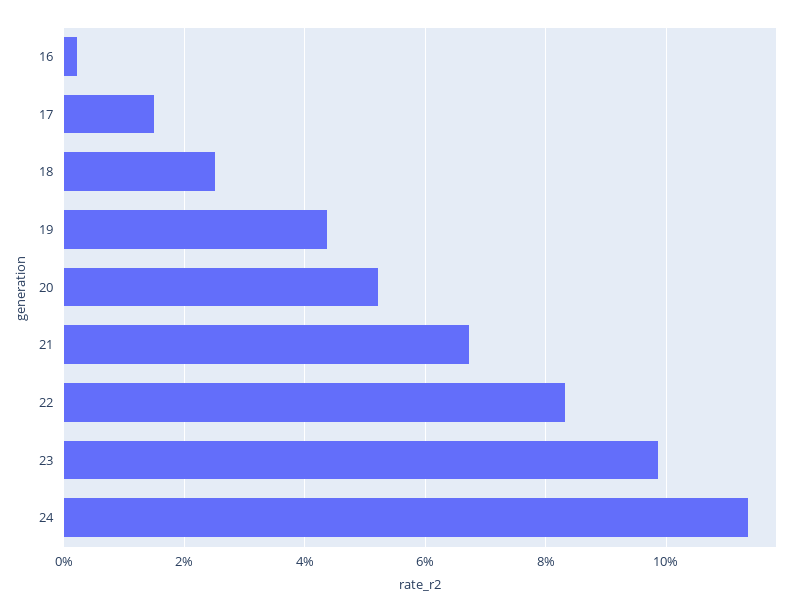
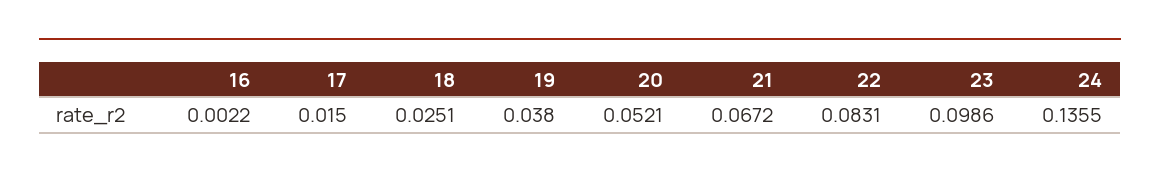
  {
    "16": 0.0022,
    "17": 0.015,
    "18": 0.0251,
-   "19": 0.044,
+   "19": 0.038,
    "20": 0.0521,
    "21": 0.0672,
    "22": 0.0831,
    "23": 0.0986,
-   "24": 0.114
+   "24": 0.1355
  }

